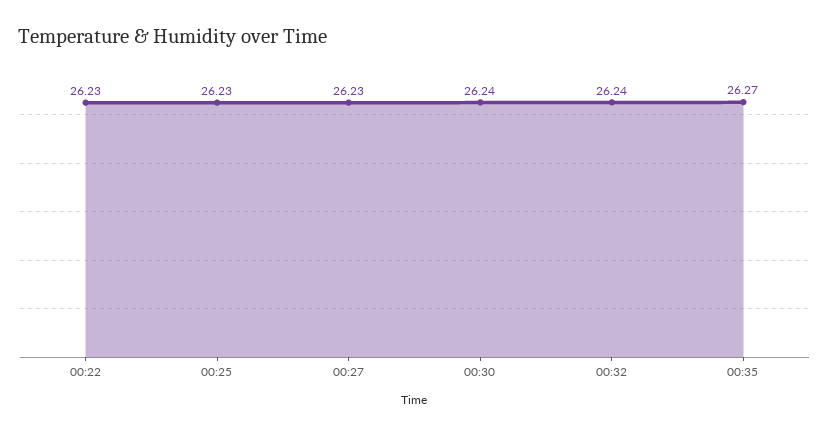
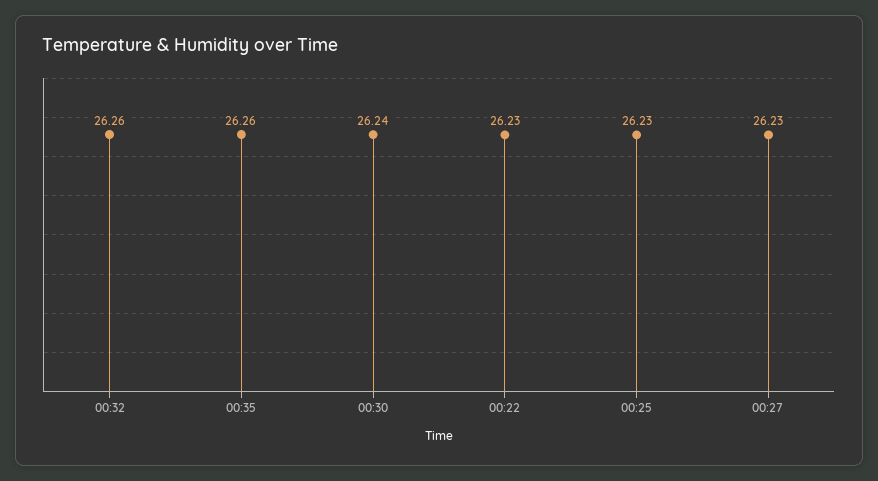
  {
    "00:22": 26.23,
    "00:25": 26.23,
    "00:27": 26.23,
    "00:30": 26.24,
-   "00:32": 26.24,
+   "00:32": 26.26,
-   "00:35": 26.27
+   "00:35": 26.26
  }

